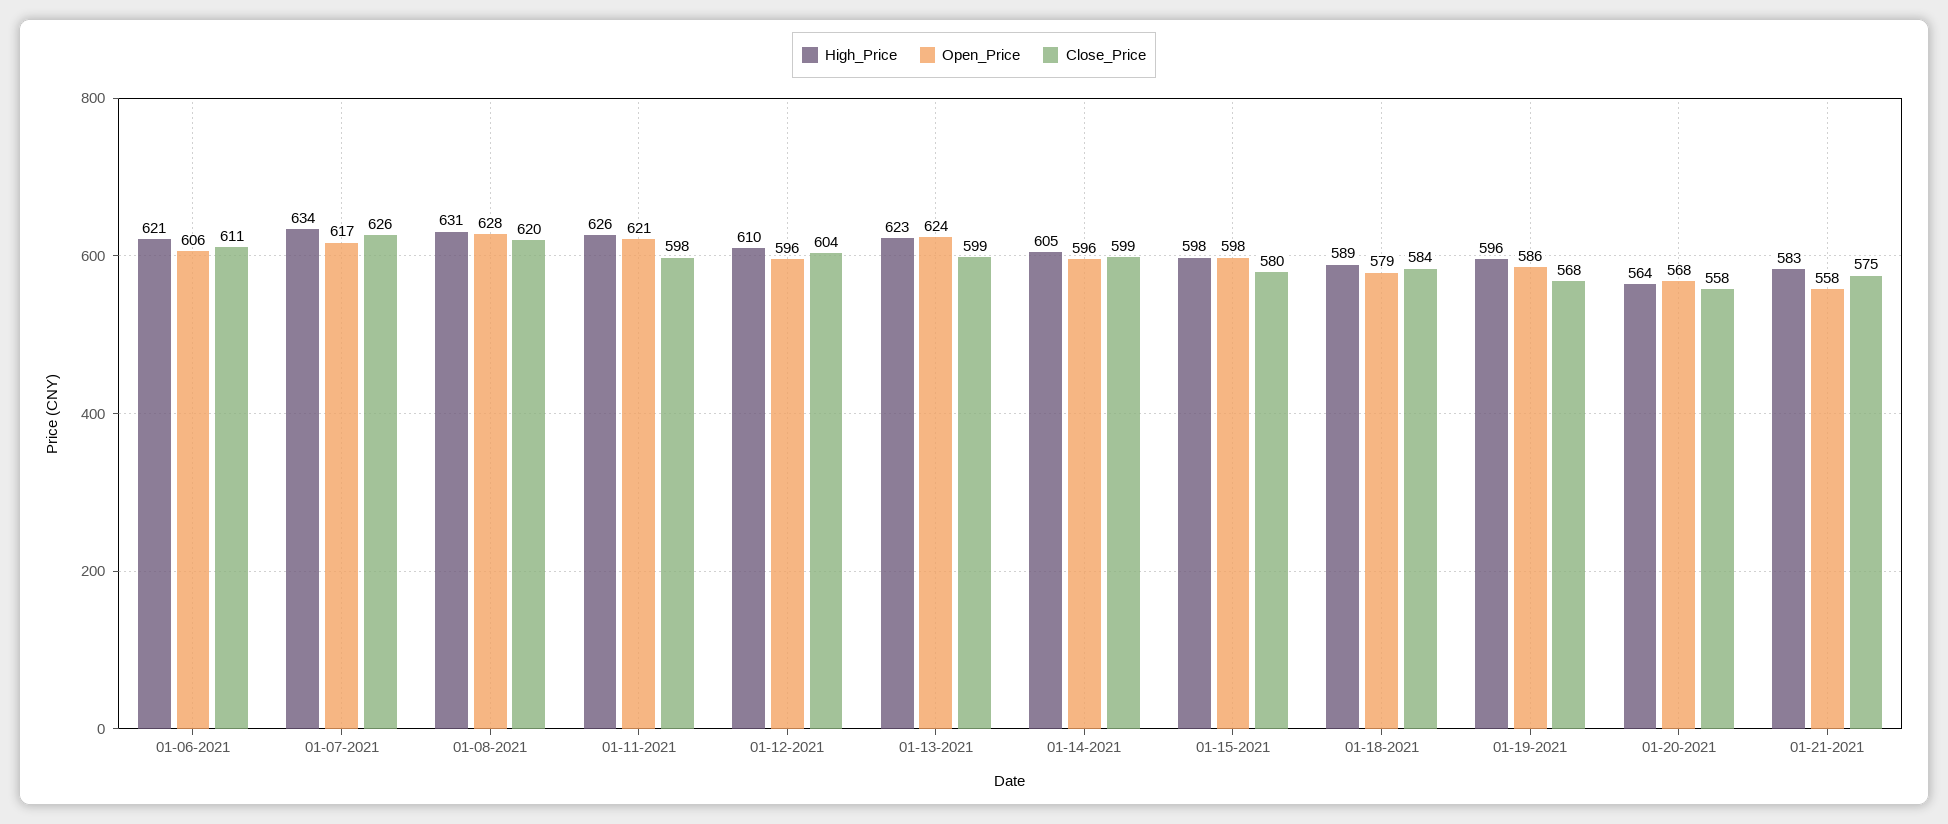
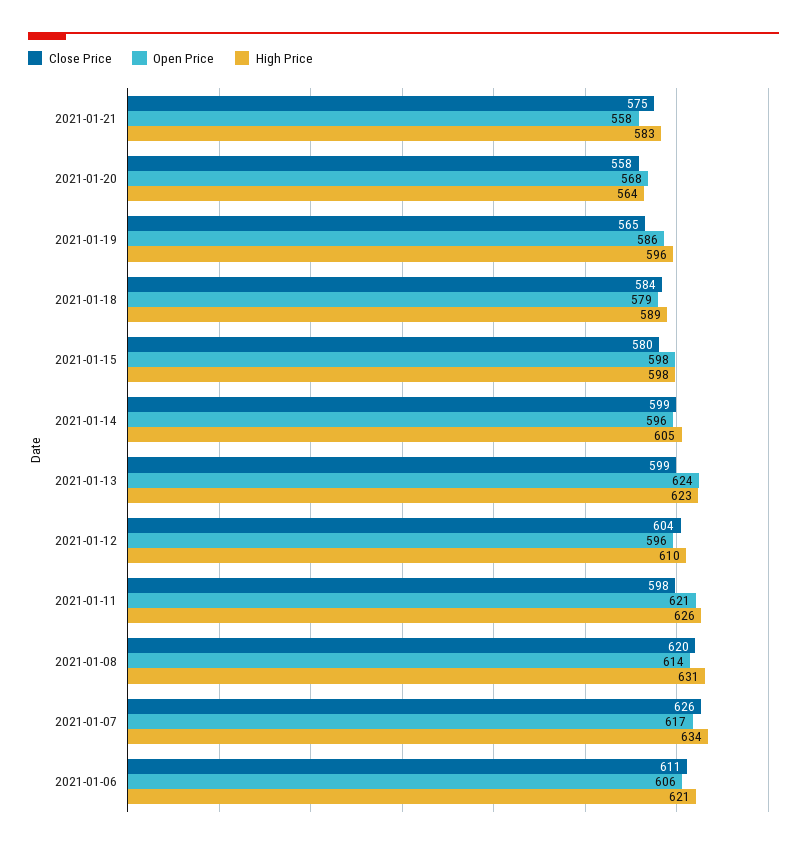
  {
    "High_Price": {
      "01-06-2021": 621,
      "01-07-2021": 634,
      "01-08-2021": 631,
      "01-11-2021": 626,
      "01-12-2021": 610,
      "01-13-2021": 623,
      "01-14-2021": 605,
      "01-15-2021": 598,
      "01-18-2021": 589,
      "01-19-2021": 596,
      "01-20-2021": 564,
      "01-21-2021": 583
    },
    "Open_Price": {
      "01-06-2021": 606,
      "01-07-2021": 617,
-     "01-08-2021": 628,
+     "01-08-2021": 614,
      "01-11-2021": 621,
      "01-12-2021": 596,
      "01-13-2021": 624,
      "01-14-2021": 596,
      "01-15-2021": 598,
      "01-18-2021": 579,
      "01-19-2021": 586,
      "01-20-2021": 568,
      "01-21-2021": 558
    },
    "Close_Price": {
      "01-06-2021": 611,
      "01-07-2021": 626,
      "01-08-2021": 620,
      "01-11-2021": 598,
      "01-12-2021": 604,
      "01-13-2021": 599,
      "01-14-2021": 599,
      "01-15-2021": 580,
      "01-18-2021": 584,
-     "01-19-2021": 568,
+     "01-19-2021": 565,
      "01-20-2021": 558,
      "01-21-2021": 575
    }
  }

